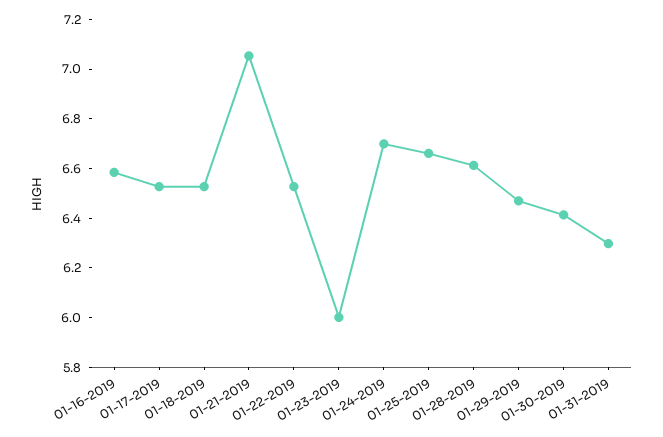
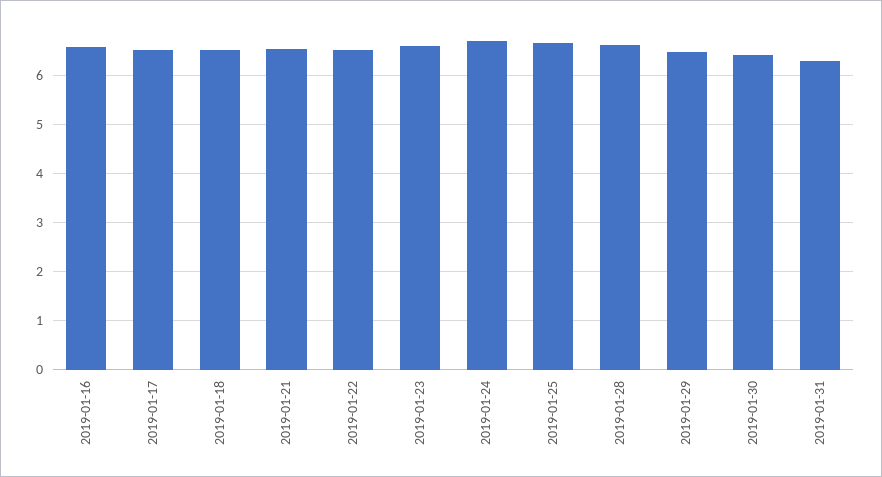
  {
    "01-16-2019": 6.6,
    "01-17-2019": 6.55,
    "01-18-2019": 6.55,
-   "01-21-2019": 7.05,
+   "01-21-2019": 6.6,
    "01-22-2019": 6.55,
-   "01-23-2019": 6,
+   "01-23-2019": 6.6,
    "01-24-2019": 6.7,
    "01-25-2019": 6.65,
    "01-28-2019": 6.6,
    "01-29-2019": 6.45,
    "01-30-2019": 6.4,
    "01-31-2019": 6.3
  }

